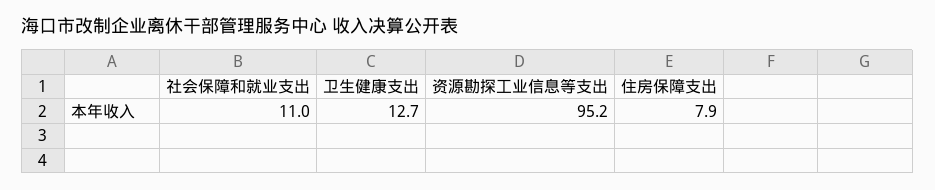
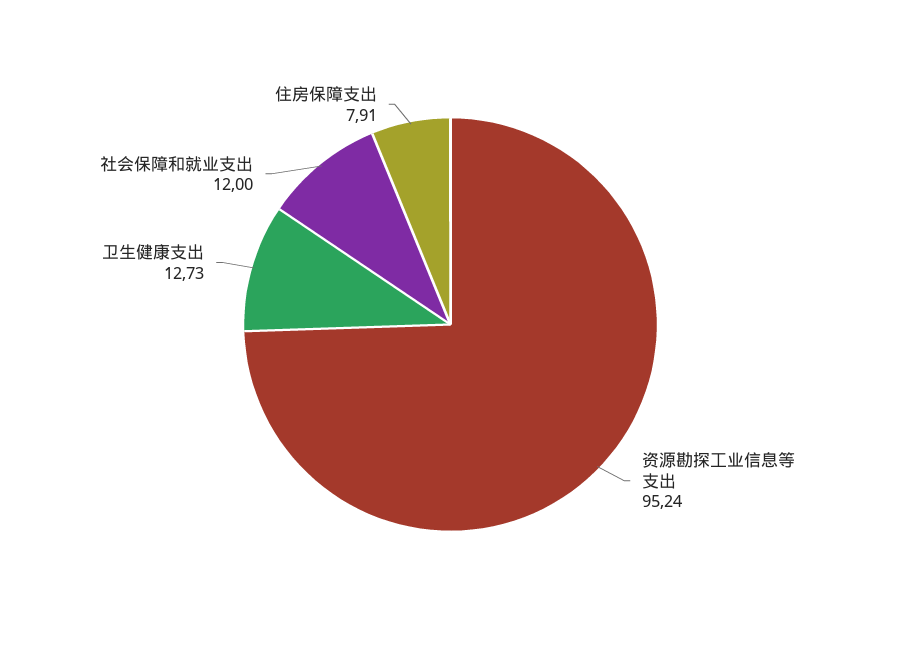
  {
-   "社会保障和就业支出": 11,
+   "社会保障和就业支出": 12,
    "卫生健康支出": 12.73,
    "资源勘探工业信息等支出": 95.24,
    "住房保障支出": 7.91
  }

